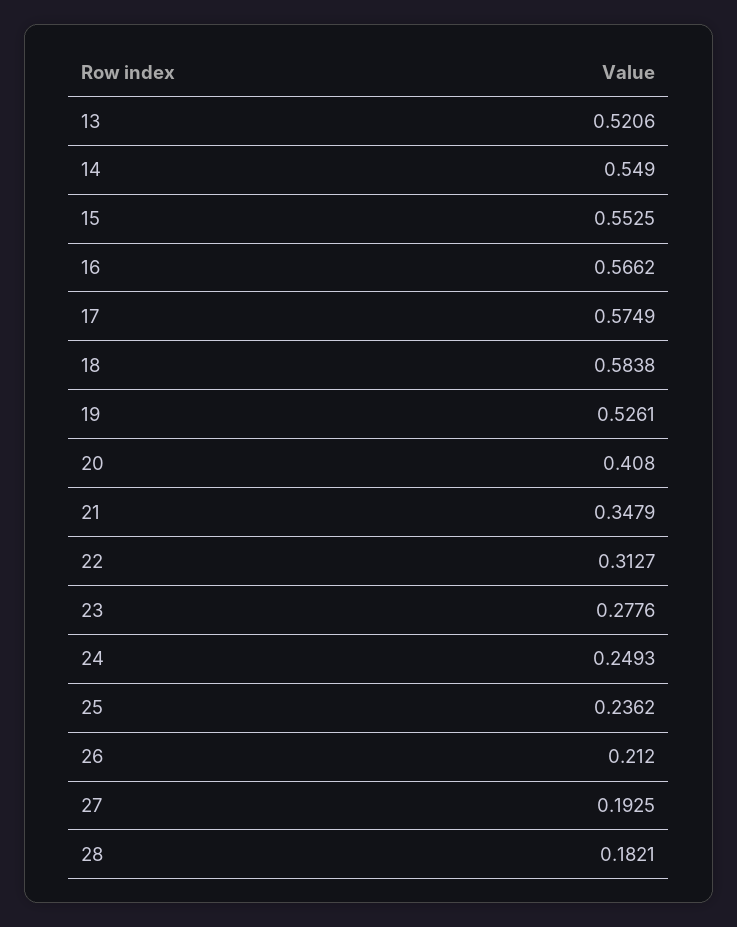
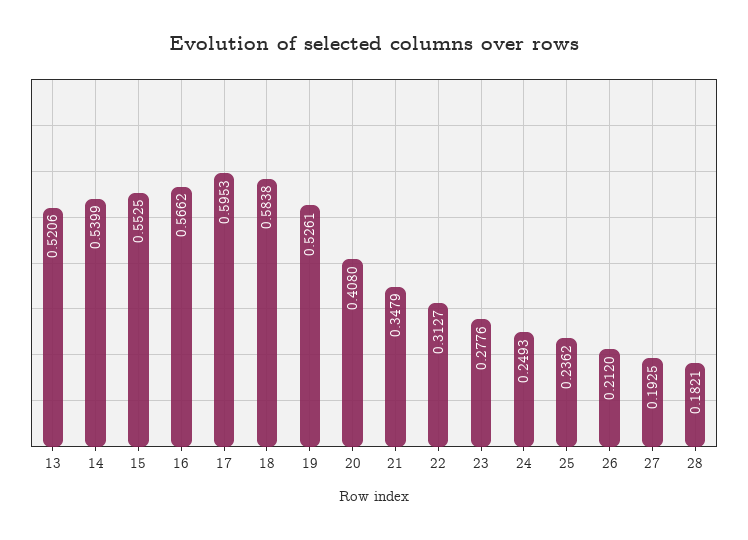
  {
    "13": 0.5206,
-   "14": 0.549,
+   "14": 0.5399,
    "15": 0.5525,
    "16": 0.5662,
-   "17": 0.5749,
+   "17": 0.5953,
    "18": 0.5838,
    "19": 0.5261,
    "20": 0.408,
    "21": 0.3479,
    "22": 0.3127,
    "23": 0.2776,
    "24": 0.2493,
    "25": 0.2362,
    "26": 0.212,
    "27": 0.1925,
    "28": 0.1821
  }

